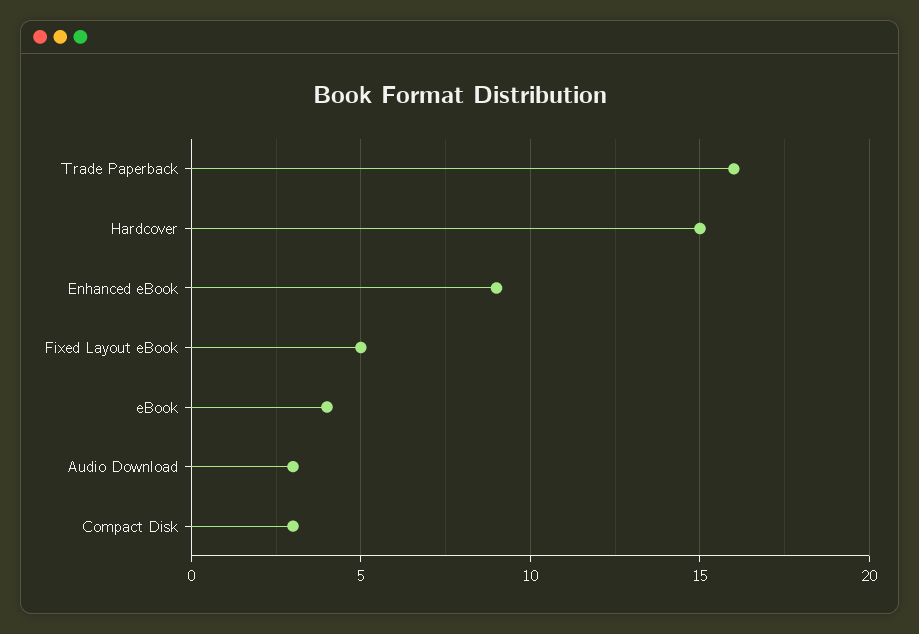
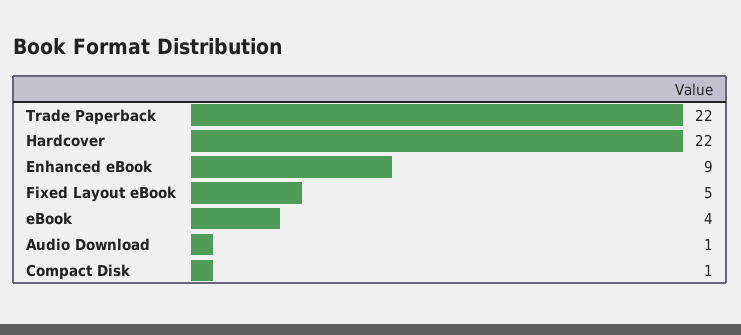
  {
-   "Trade Paperback": 16,
+   "Trade Paperback": 22,
-   "Hardcover": 15,
+   "Hardcover": 22,
    "Enhanced eBook": 9,
    "Fixed Layout eBook": 5,
    "eBook": 4,
-   "Audio Download": 3,
+   "Audio Download": 1,
-   "Compact Disk": 3
+   "Compact Disk": 1
  }

